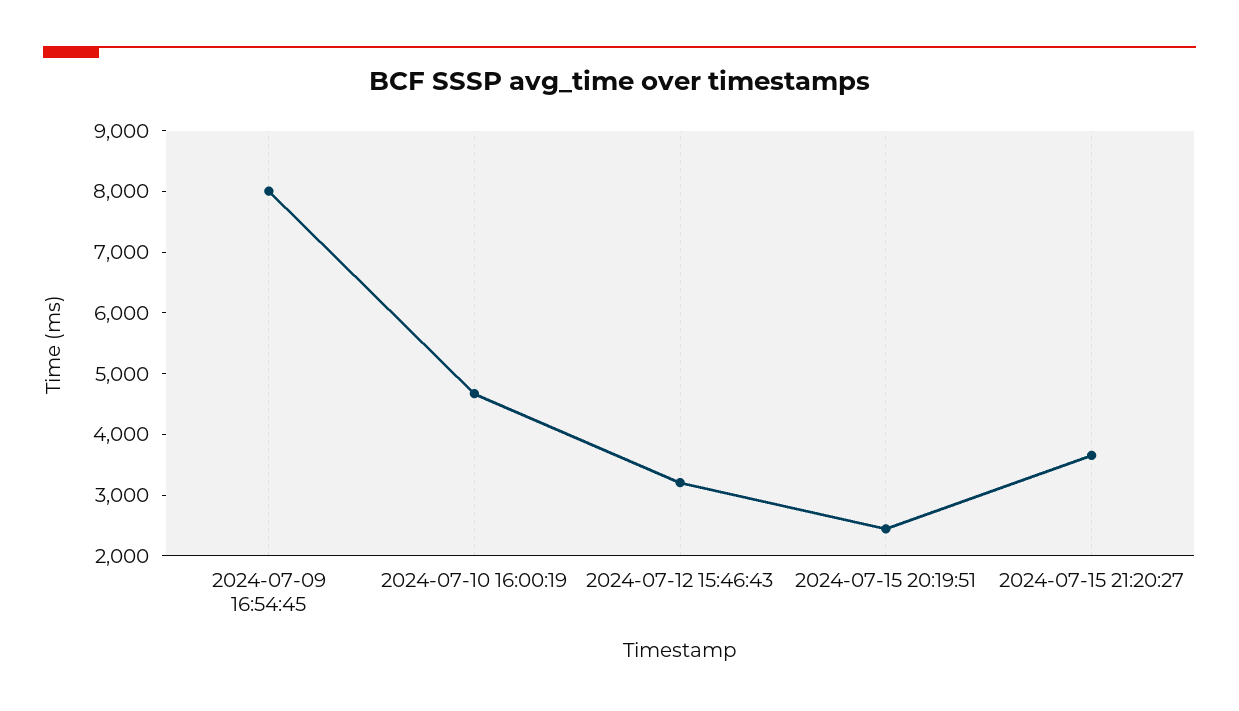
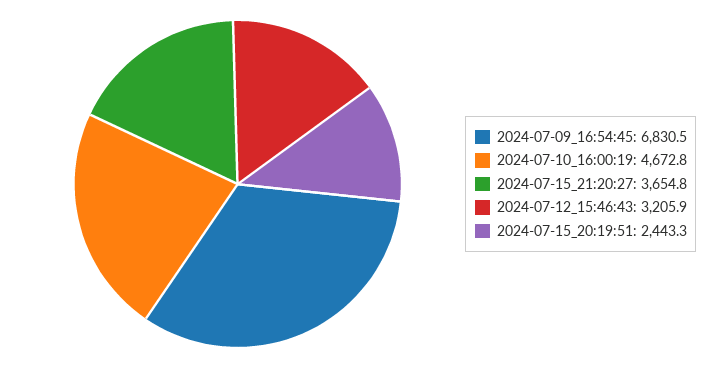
  {
-   "2024-07-09 16:54:45": 8000,
+   "2024-07-09 16:54:45": 6830.5,
    "2024-07-10 16:00:19": 4672.8,
    "2024-07-12 15:46:43": 3205.9,
    "2024-07-15 20:19:51": 2443.3,
    "2024-07-15 21:20:27": 3654.8
  }

